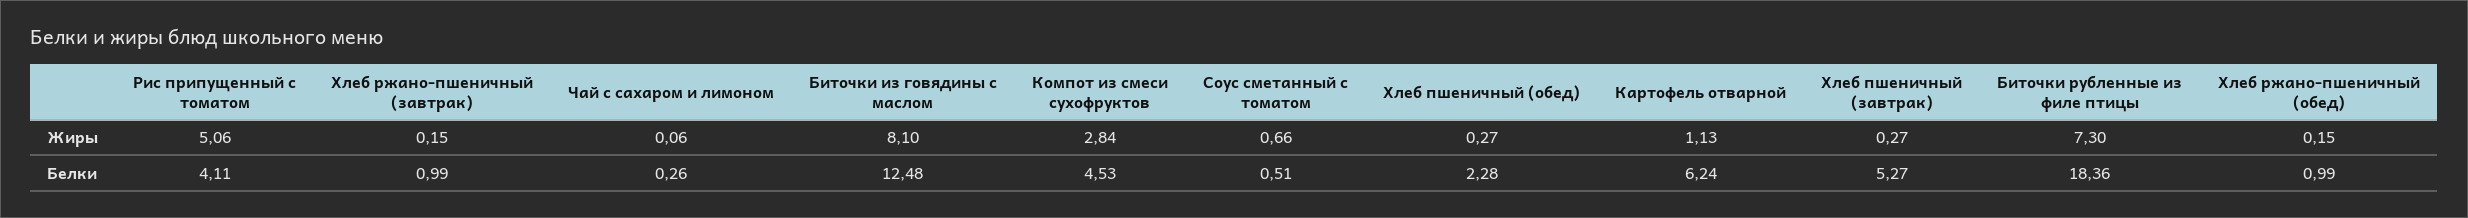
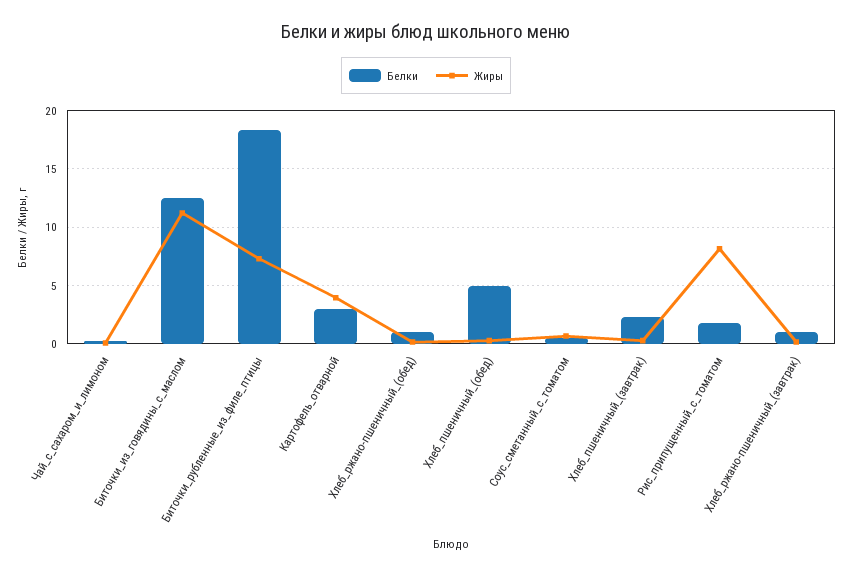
  {
    "Жиры": {
-     "Рис припущенный с томатом": 5.06,
+     "Рис припущенный с томатом": 8,
      "Хлеб ржано-пшеничный (завтрак)": 0.15,
      "Чай с сахаром и лимоном": 0.06,
-     "Биточки из говядины с маслом": 8.1,
+     "Биточки из говядины с маслом": 11,
-     "Компот из смеси сухофруктов": 2.84,
      "Соус сметанный с томатом": 0.66,
      "Хлеб пшеничный (обед)": 0.27,
-     "Картофель отварной": 1.13,
+     "Картофель отварной": 4,
      "Хлеб пшеничный (завтрак)": 0.27,
      "Биточки рубленные из филе птицы": 7.3,
      "Хлеб ржано-пшеничный (обед)": 0.15
    },
    "Белки": {
-     "Рис припущенный с томатом": 4.11,
+     "Рис припущенный с томатом": 2,
      "Хлеб ржано-пшеничный (завтрак)": 0.99,
      "Чай с сахаром и лимоном": 0.26,
      "Биточки из говядины с маслом": 12.48,
-     "Компот из смеси сухофруктов": 4.53,
      "Соус сметанный с томатом": 0.51,
-     "Хлеб пшеничный (обед)": 2.28,
+     "Хлеб пшеничный (обед)": 5,
-     "Картофель отварной": 6.24,
+     "Картофель отварной": 3,
-     "Хлеб пшеничный (завтрак)": 5.27,
+     "Хлеб пшеничный (завтрак)": 2,
      "Биточки рубленные из филе птицы": 18.36,
      "Хлеб ржано-пшеничный (обед)": 0.99
    }
  }

